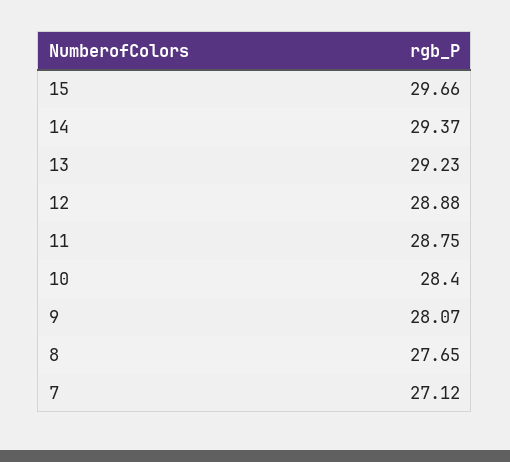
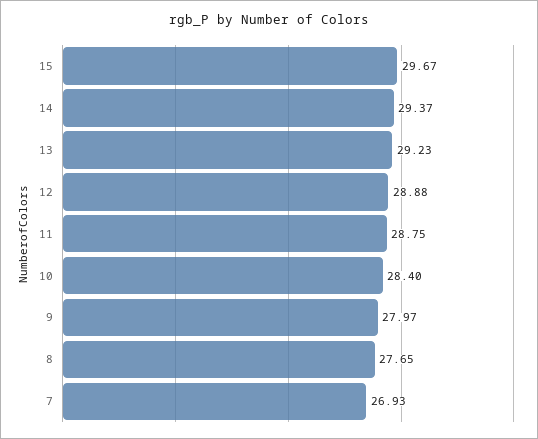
  {
-   "15": 29.66,
+   "15": 29.67,
    "14": 29.37,
    "13": 29.23,
    "12": 28.88,
    "11": 28.75,
    "10": 28.4,
-   "9": 28.07,
+   "9": 27.97,
    "8": 27.65,
-   "7": 27.12
+   "7": 26.93
  }

